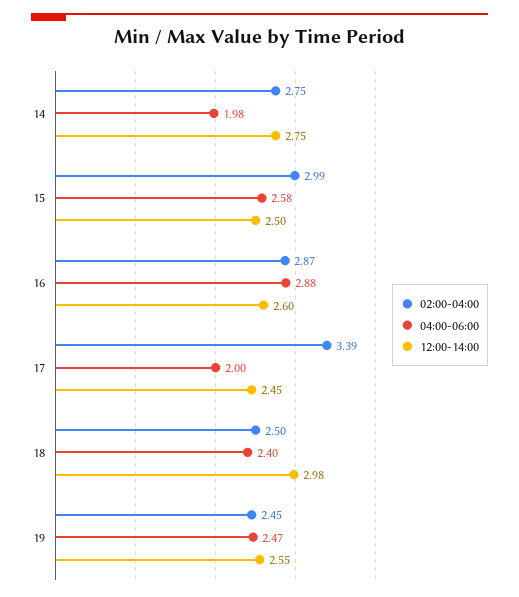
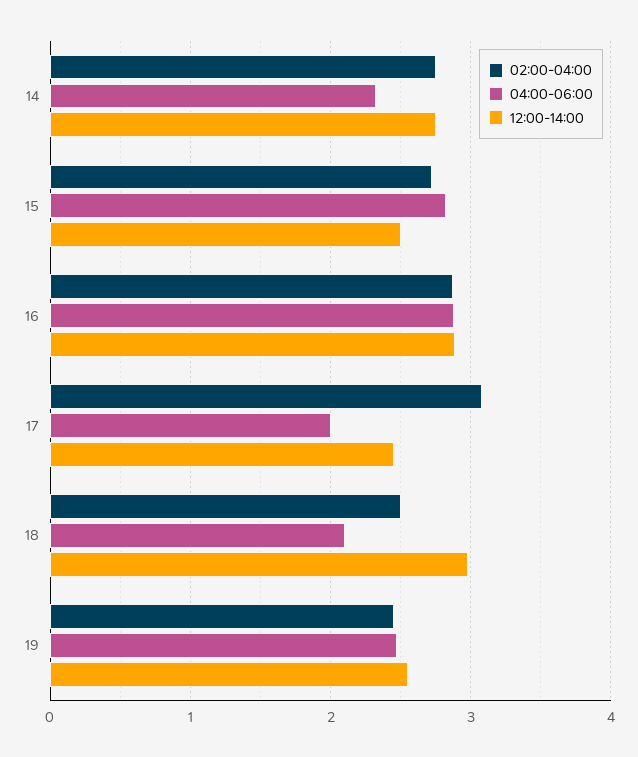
  {
    "02:00-04:00": {
      "14": 2.75,
-     "15": 2.99,
+     "15": 2.7,
      "16": 2.87,
-     "17": 3.39,
+     "17": 3.1,
      "18": 2.5,
      "19": 2.45
    },
    "04:00-06:00": {
-     "14": 1.98,
+     "14": 2.3,
-     "15": 2.58,
+     "15": 2.8,
      "16": 2.88,
      "17": 2,
-     "18": 2.4,
+     "18": 2.1,
      "19": 2.47
    },
    "12:00-14:00": {
      "14": 2.75,
      "15": 2.5,
-     "16": 2.6,
+     "16": 2.9,
      "17": 2.45,
      "18": 2.98,
      "19": 2.55
    }
  }

